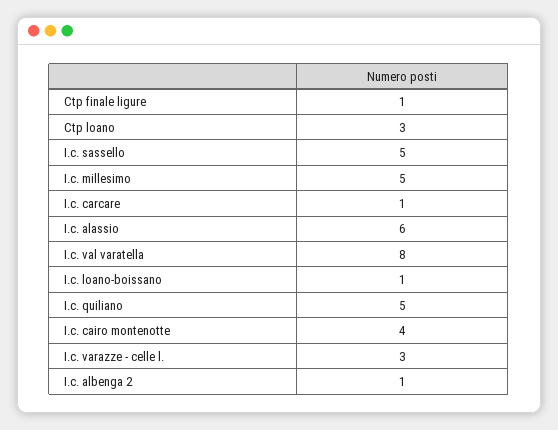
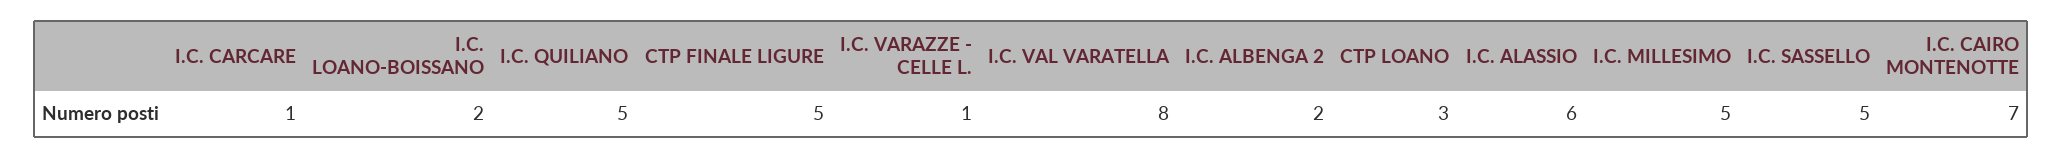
  {
-   "Ctp finale ligure": 1,
+   "Ctp finale ligure": 5,
    "Ctp loano": 3,
    "I.c. sassello": 5,
    "I.c. millesimo": 5,
    "I.c. carcare": 1,
    "I.c. alassio": 6,
    "I.c. val varatella": 8,
-   "I.c. loano-boissano": 1,
+   "I.c. loano-boissano": 2,
    "I.c. quiliano": 5,
-   "I.c. cairo montenotte": 4,
+   "I.c. cairo montenotte": 7,
-   "I.c. varazze - celle l.": 3,
+   "I.c. varazze - celle l.": 1,
-   "I.c. albenga 2": 1
+   "I.c. albenga 2": 2
  }

